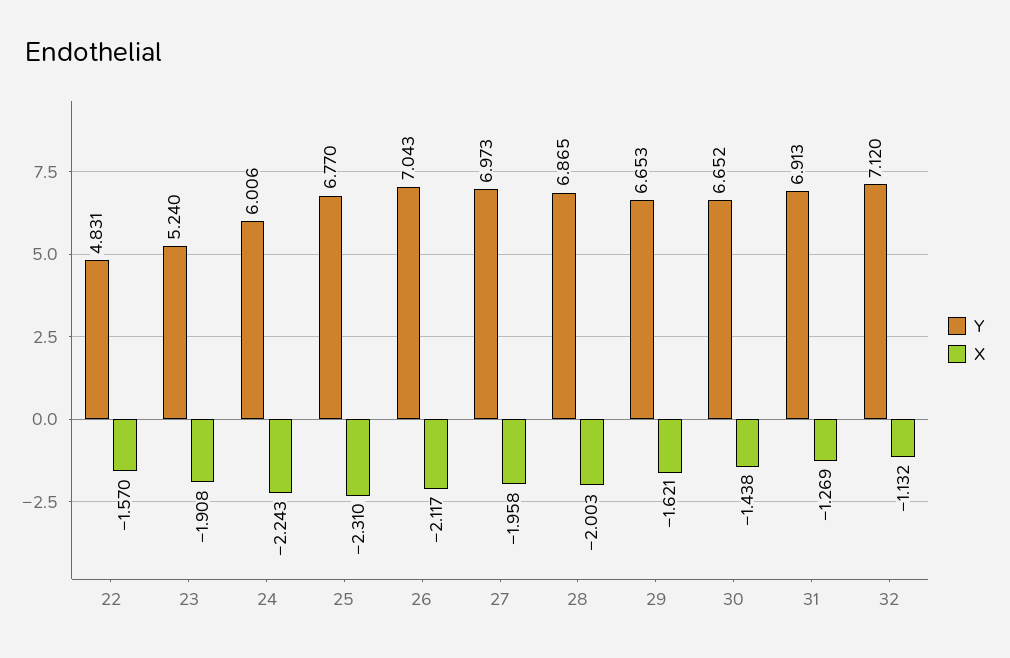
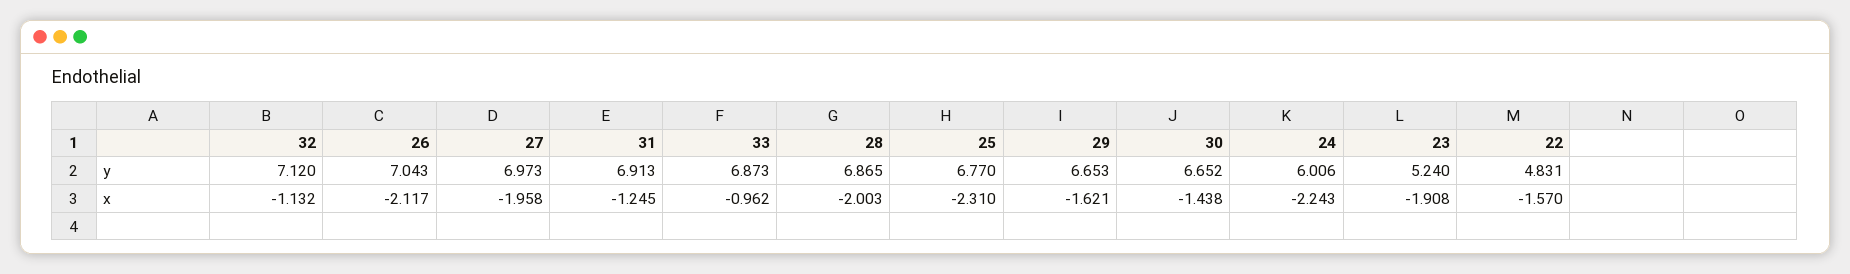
  {
    "Y": {
      "22": 4.831,
      "23": 5.24,
      "24": 6.006,
      "25": 6.77,
      "26": 7.043,
      "27": 6.973,
      "28": 6.865,
      "29": 6.653,
      "30": 6.652,
      "31": 6.913,
-     "32": 7.12
+     "32": 7.12,
+     "33": 6.873
    },
    "X": {
      "22": -1.57,
      "23": -1.908,
      "24": -2.243,
      "25": -2.31,
      "26": -2.117,
      "27": -1.958,
      "28": -2.003,
      "29": -1.621,
      "30": -1.438,
-     "31": -1.269,
+     "31": -1.245,
-     "32": -1.132
+     "32": -1.132,
+     "33": -0.962
    }
  }

